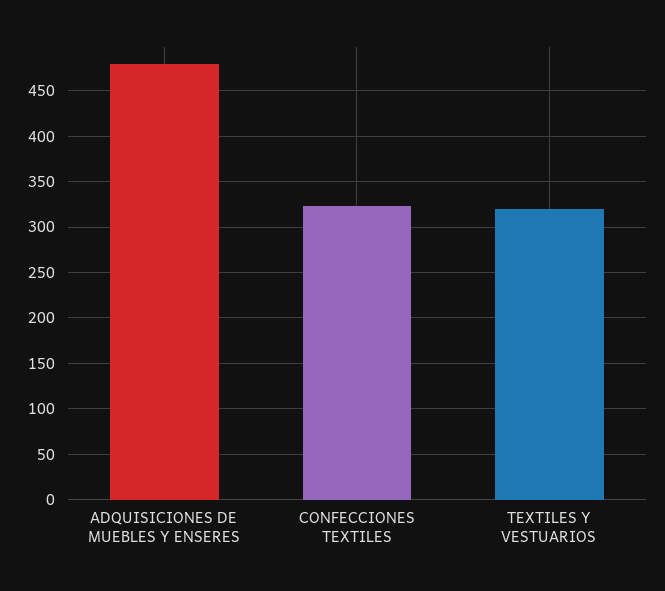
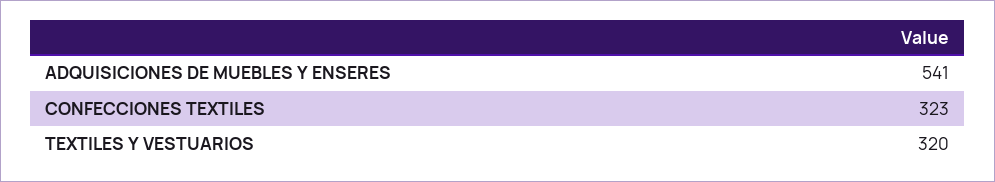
  {
-   "ADQUISICIONES DE MUEBLES Y ENSERES": 480,
+   "ADQUISICIONES DE MUEBLES Y ENSERES": 541,
    "CONFECCIONES TEXTILES": 323,
    "TEXTILES Y VESTUARIOS": 320
  }

